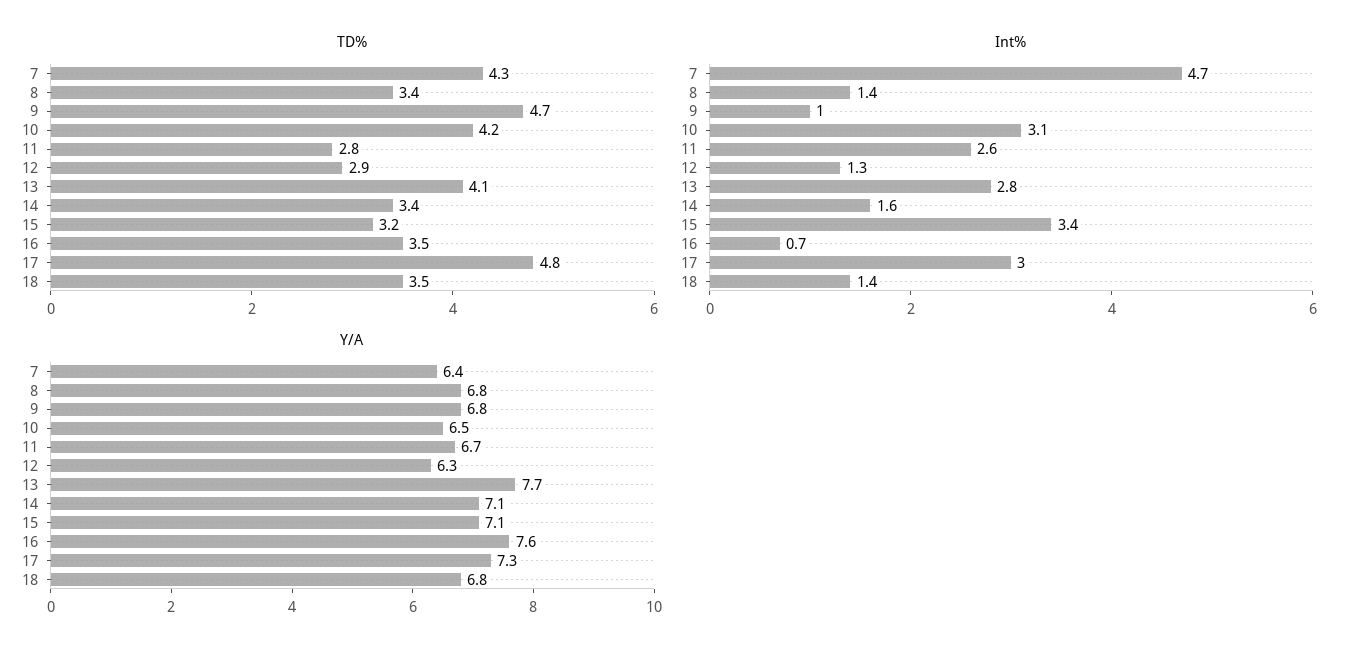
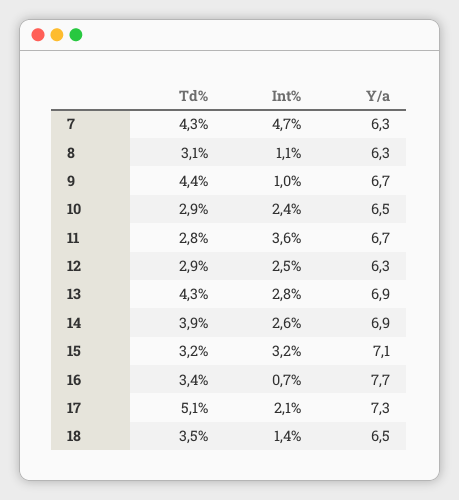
  {
    "TD%": {
      "7": 4.3,
-     "8": 3.4,
+     "8": 3.1,
-     "9": 4.7,
+     "9": 4.4,
-     "10": 4.2,
+     "10": 2.9,
      "11": 2.8,
      "12": 2.9,
-     "13": 4.1,
+     "13": 4.3,
-     "14": 3.4,
+     "14": 3.9,
      "15": 3.2,
-     "16": 3.5,
+     "16": 3.4,
-     "17": 4.8,
+     "17": 5.1,
      "18": 3.5
    },
    "Int%": {
      "7": 4.7,
-     "8": 1.4,
+     "8": 1.1,
      "9": 1,
-     "10": 3.1,
+     "10": 2.4,
-     "11": 2.6,
+     "11": 3.6,
-     "12": 1.3,
+     "12": 2.5,
      "13": 2.8,
-     "14": 1.6,
+     "14": 2.6,
-     "15": 3.4,
+     "15": 3.2,
      "16": 0.7,
-     "17": 3,
+     "17": 2.1,
      "18": 1.4
    },
    "Y/A": {
-     "7": 6.4,
+     "7": 6.3,
-     "8": 6.8,
+     "8": 6.3,
-     "9": 6.8,
+     "9": 6.7,
      "10": 6.5,
      "11": 6.7,
      "12": 6.3,
-     "13": 7.7,
+     "13": 6.9,
-     "14": 7.1,
+     "14": 6.9,
      "15": 7.1,
-     "16": 7.6,
+     "16": 7.7,
      "17": 7.3,
-     "18": 6.8
+     "18": 6.5
    }
  }

